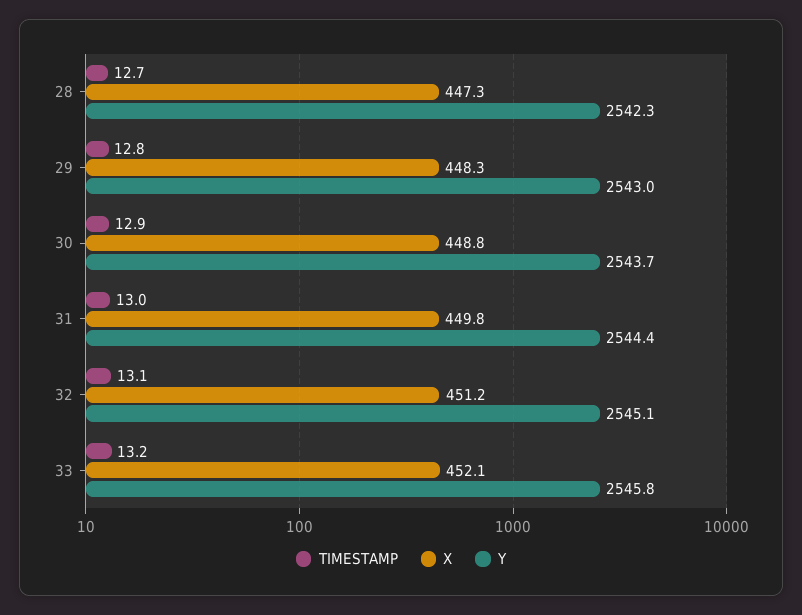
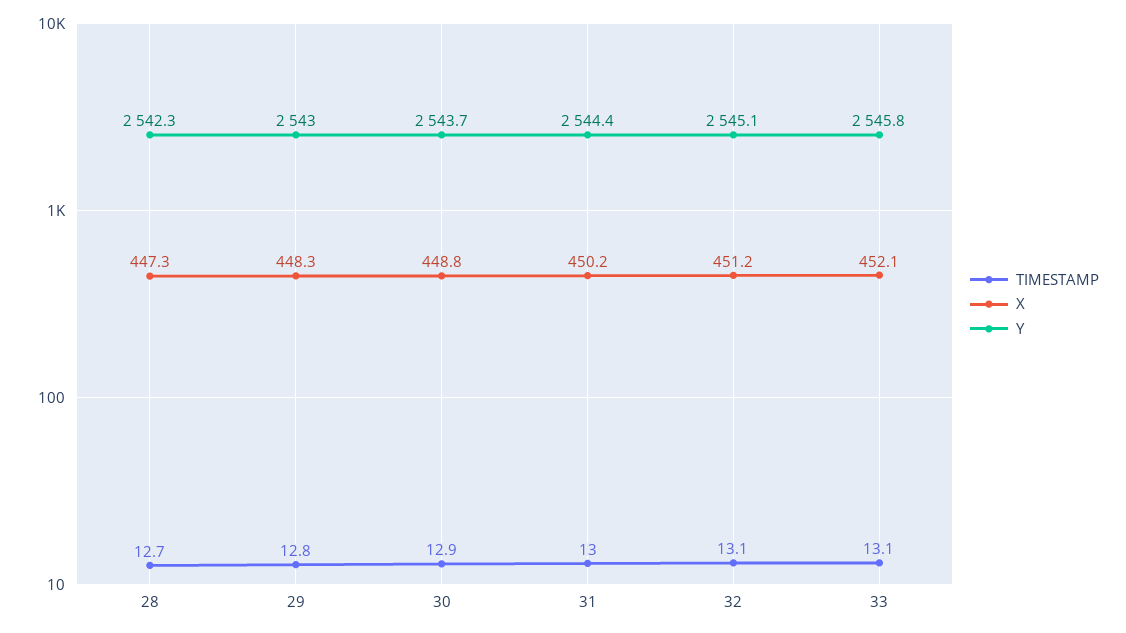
  {
    "TIMESTAMP": {
      "28": 12.7,
      "29": 12.8,
      "30": 12.9,
      "31": 13,
      "32": 13.1,
-     "33": 13.2
+     "33": 13.1
    },
    "X": {
      "28": 447.3,
      "29": 448.3,
      "30": 448.8,
-     "31": 449.8,
+     "31": 450.2,
      "32": 451.2,
      "33": 452.1
    },
    "Y": {
      "28": 2542.3,
      "29": 2543,
      "30": 2543.7,
      "31": 2544.4,
      "32": 2545.1,
      "33": 2545.8
    }
  }

